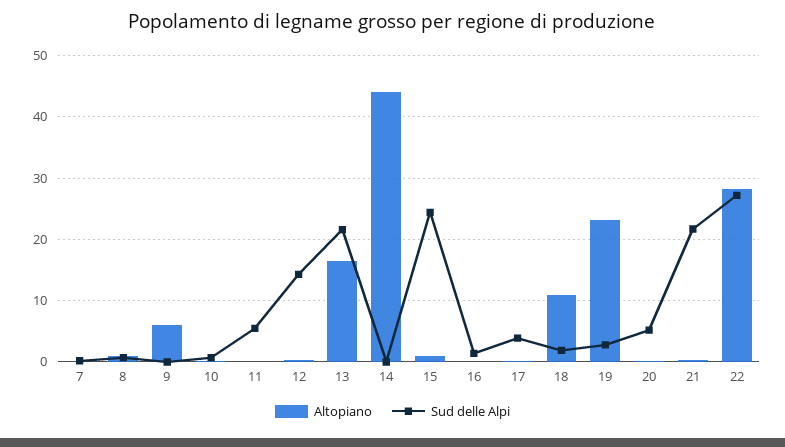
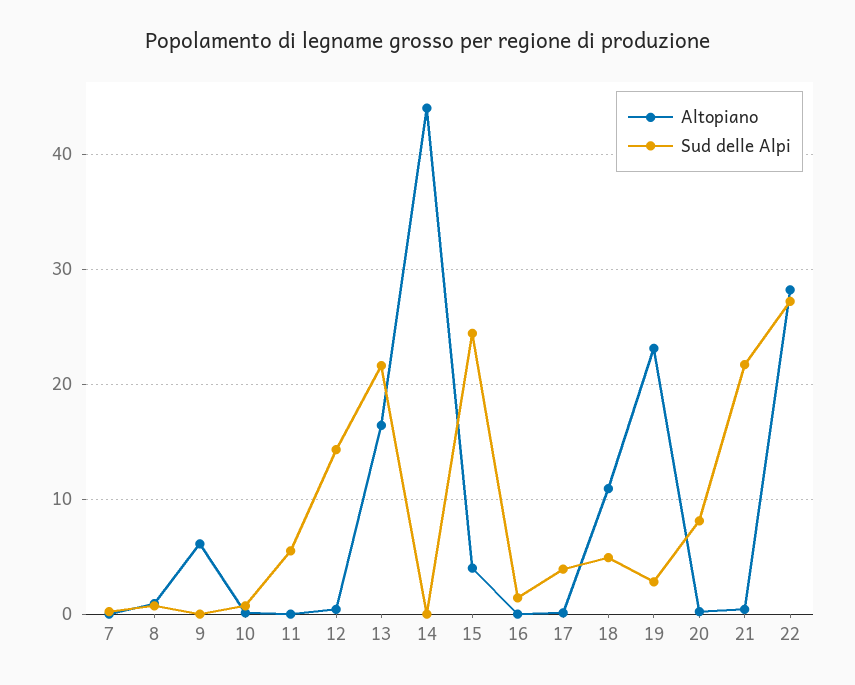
  {
    "Altopiano": {
      "7": 0,
      "8": 1,
      "9": 6,
      "10": 0,
      "11": 0,
      "12": 0,
      "13": 16,
      "14": 44,
-     "15": 1,
+     "15": 4,
      "16": 0,
      "17": 0,
      "18": 11,
      "19": 23,
      "20": 0,
      "21": 0,
      "22": 28
    },
    "Sud delle Alpi": {
      "7": 0,
      "8": 1,
      "9": 0,
      "10": 1,
      "11": 6,
      "12": 14,
      "13": 22,
      "14": 0,
      "15": 24,
      "16": 1,
      "17": 4,
-     "18": 2,
+     "18": 5,
      "19": 3,
-     "20": 5,
+     "20": 8,
      "21": 22,
      "22": 27
    }
  }

